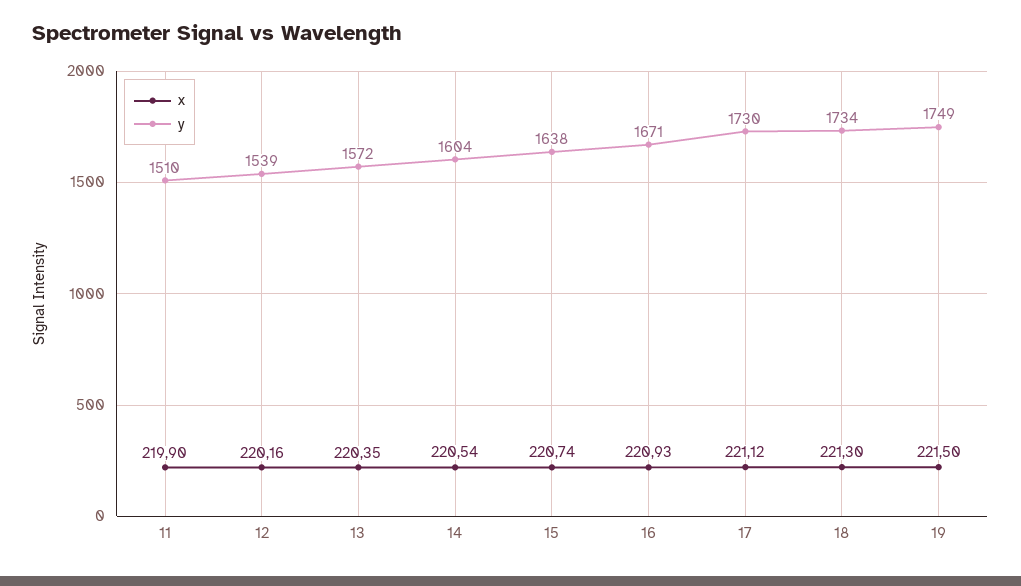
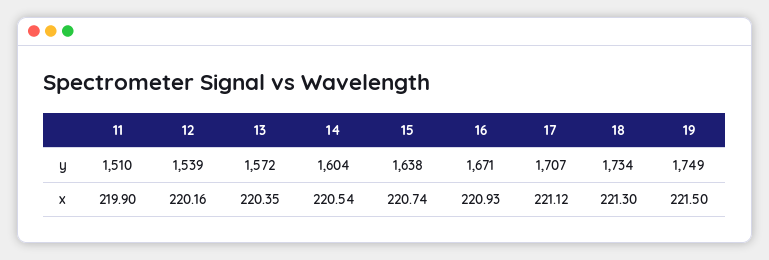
  {
    "x": {
      "11": 219.9,
      "12": 220.16,
      "13": 220.35,
      "14": 220.54,
      "15": 220.74,
      "16": 220.93,
      "17": 221.12,
      "18": 221.3,
      "19": 221.5
    },
    "y": {
      "11": 1510,
      "12": 1539,
      "13": 1572,
      "14": 1604,
      "15": 1638,
      "16": 1671,
-     "17": 1730,
+     "17": 1707,
      "18": 1734,
      "19": 1749
    }
  }

